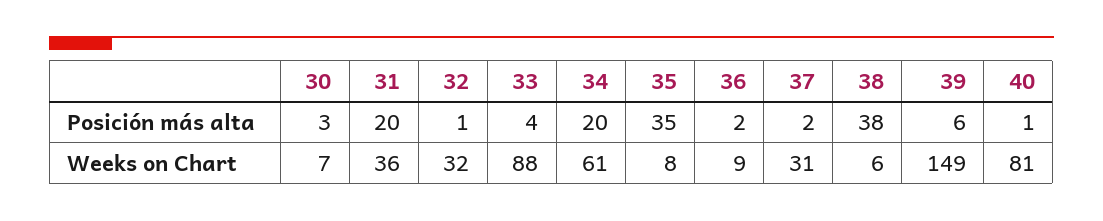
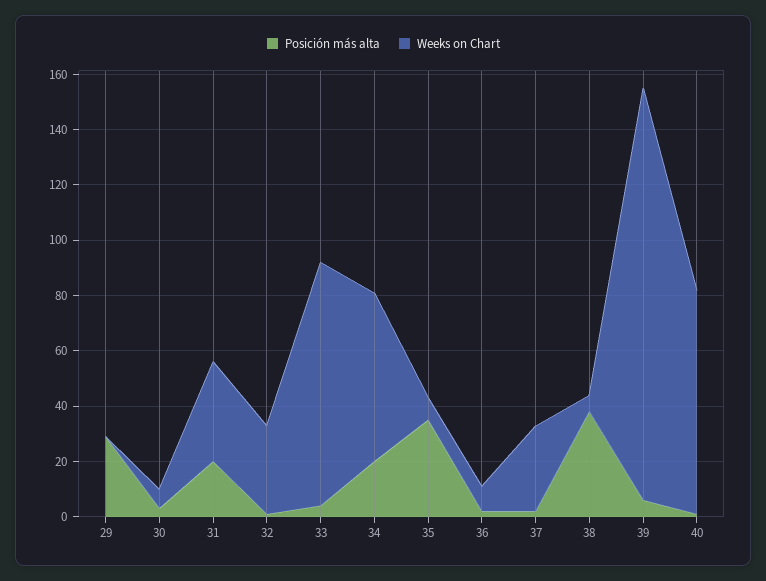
  {
    "Posición más alta": {
      "30": 3,
      "31": 20,
      "32": 1,
      "33": 4,
      "34": 20,
      "35": 35,
      "36": 2,
      "37": 2,
      "38": 38,
      "39": 6,
-     "40": 1
+     "40": 1,
+     "29": 30
    },
    "Weeks on Chart": {
      "30": 7,
      "31": 36,
      "32": 32,
      "33": 88,
      "34": 61,
      "35": 8,
      "36": 9,
      "37": 31,
      "38": 6,
      "39": 149,
-     "40": 81
+     "40": 81,
+     "29": 0
    }
  }

